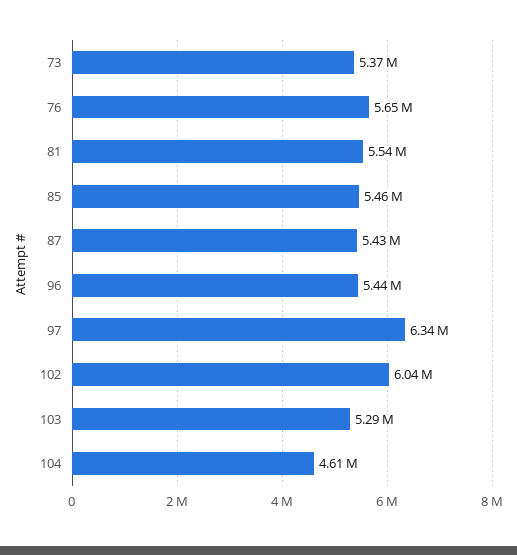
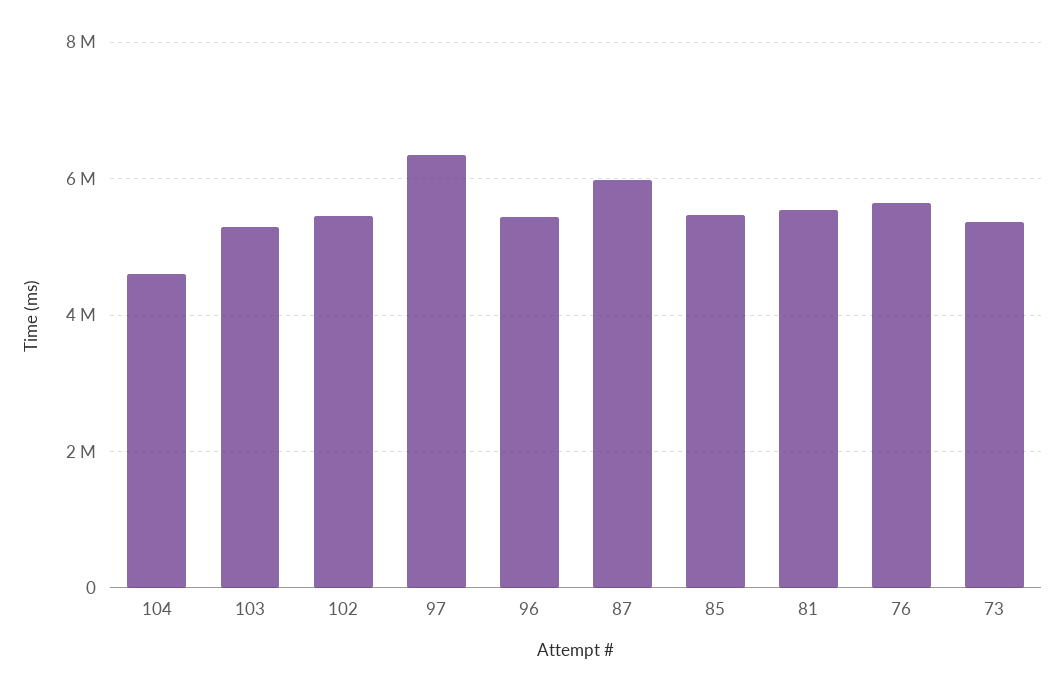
  {
    "73": 5370000,
    "76": 5650000,
    "81": 5540000,
    "85": 5460000,
-   "87": 5430000,
+   "87": 6000000,
    "96": 5440000,
    "97": 6340000,
-   "102": 6040000,
+   "102": 5400000,
    "103": 5290000,
    "104": 4610000
  }

